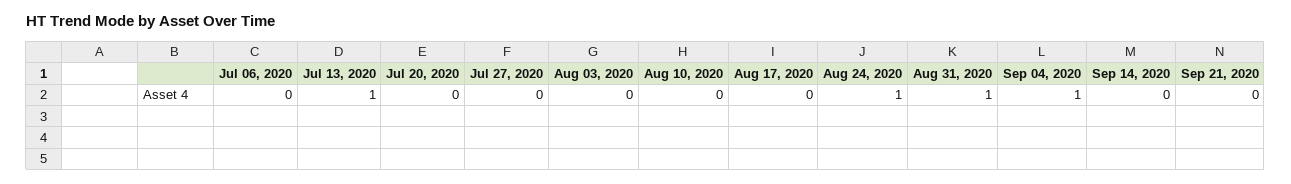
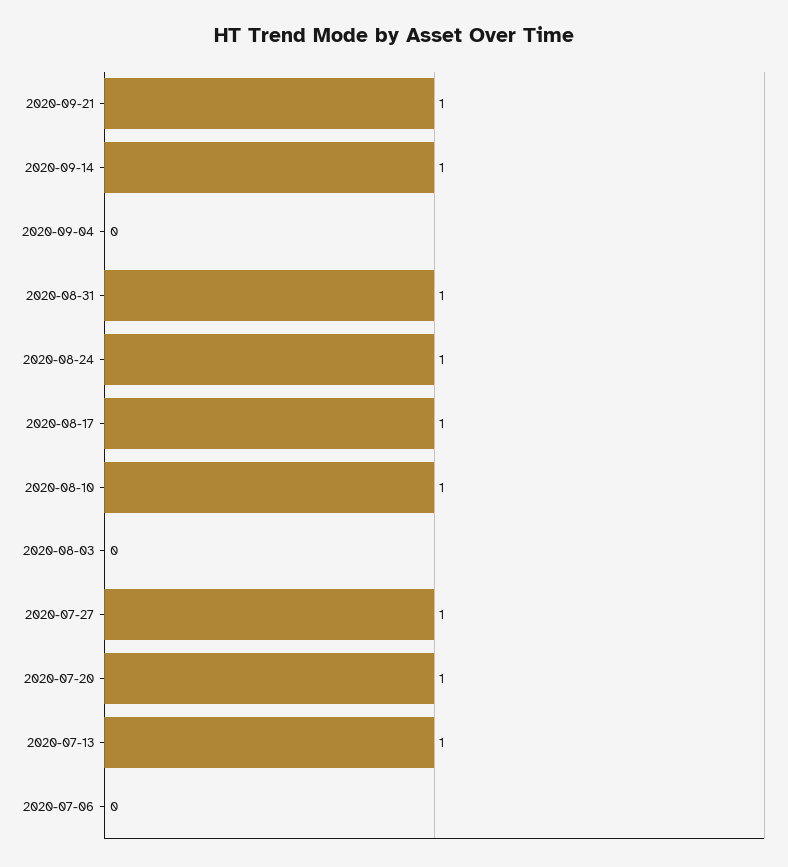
  {
    "Jul 06, 2020": 0,
    "Jul 13, 2020": 1,
-   "Jul 20, 2020": 0,
+   "Jul 20, 2020": 1,
-   "Jul 27, 2020": 0,
+   "Jul 27, 2020": 1,
    "Aug 03, 2020": 0,
-   "Aug 10, 2020": 0,
+   "Aug 10, 2020": 1,
-   "Aug 17, 2020": 0,
+   "Aug 17, 2020": 1,
    "Aug 24, 2020": 1,
    "Aug 31, 2020": 1,
-   "Sep 04, 2020": 1,
+   "Sep 04, 2020": 0,
-   "Sep 14, 2020": 0,
+   "Sep 14, 2020": 1,
-   "Sep 21, 2020": 0
+   "Sep 21, 2020": 1
  }

